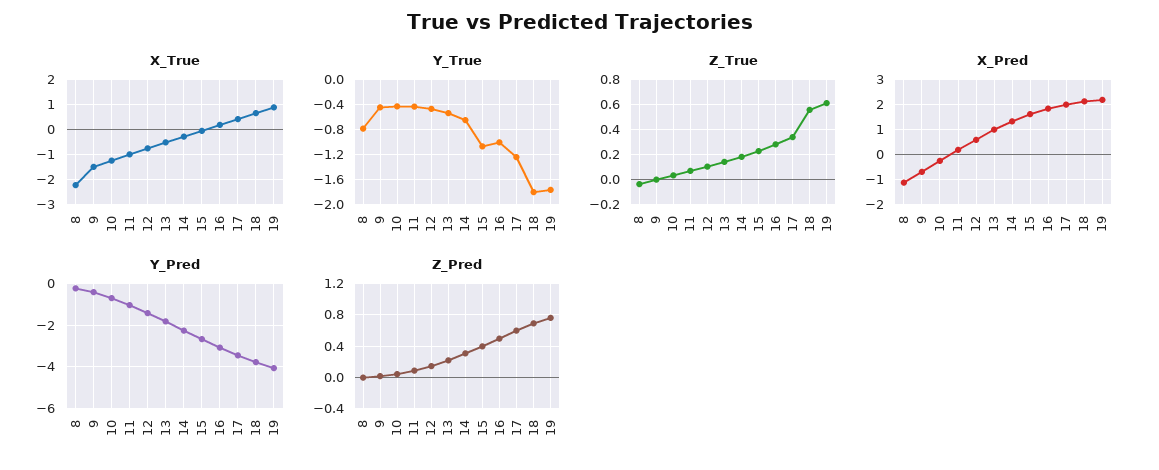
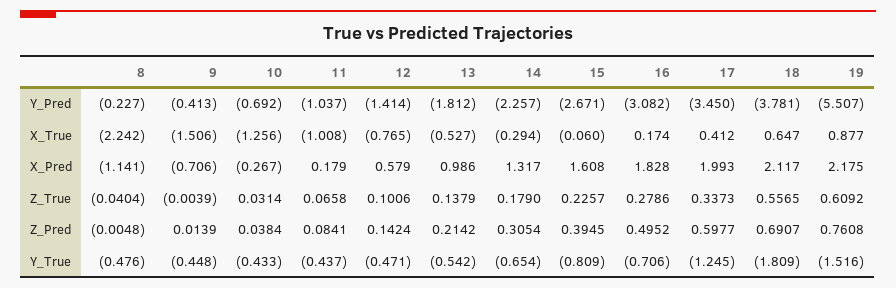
  {
    "X_True": {
      "8": -2.242,
      "9": -1.506,
      "10": -1.256,
      "11": -1.008,
      "12": -0.765,
      "13": -0.527,
      "14": -0.294,
      "15": -0.06,
      "16": 0.174,
      "17": 0.412,
      "18": 0.647,
      "19": 0.877
    },
    "Y_True": {
-     "8": -0.8,
+     "8": -0.476,
      "9": -0.448,
      "10": -0.433,
      "11": -0.437,
      "12": -0.471,
      "13": -0.542,
      "14": -0.654,
-     "15": -1.1,
+     "15": -0.809,
-     "16": -1,
+     "16": -0.706,
      "17": -1.245,
      "18": -1.809,
-     "19": -1.8
+     "19": -1.516
    },
    "Z_True": {
      "8": -0.0404,
      "9": -0.0039,
      "10": 0.0314,
      "11": 0.0658,
      "12": 0.1006,
      "13": 0.1379,
      "14": 0.179,
      "15": 0.2257,
      "16": 0.2786,
      "17": 0.3373,
      "18": 0.5565,
      "19": 0.6092
    },
    "X_Pred": {
      "8": -1.141,
      "9": -0.706,
      "10": -0.267,
      "11": 0.179,
      "12": 0.579,
      "13": 0.986,
      "14": 1.317,
      "15": 1.608,
      "16": 1.828,
      "17": 1.993,
      "18": 2.117,
      "19": 2.175
    },
    "Y_Pred": {
      "8": -0.227,
      "9": -0.413,
      "10": -0.692,
      "11": -1.037,
      "12": -1.414,
      "13": -1.812,
      "14": -2.257,
      "15": -2.671,
      "16": -3.082,
      "17": -3.45,
      "18": -3.781,
-     "19": -4
+     "19": -5.507
    },
    "Z_Pred": {
      "8": -0.0048,
      "9": 0.0139,
      "10": 0.0384,
      "11": 0.0841,
      "12": 0.1424,
      "13": 0.2142,
      "14": 0.3054,
      "15": 0.3945,
      "16": 0.4952,
      "17": 0.5977,
      "18": 0.6907,
      "19": 0.7608
    }
  }

